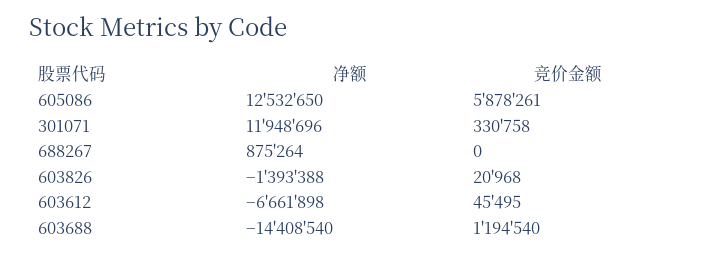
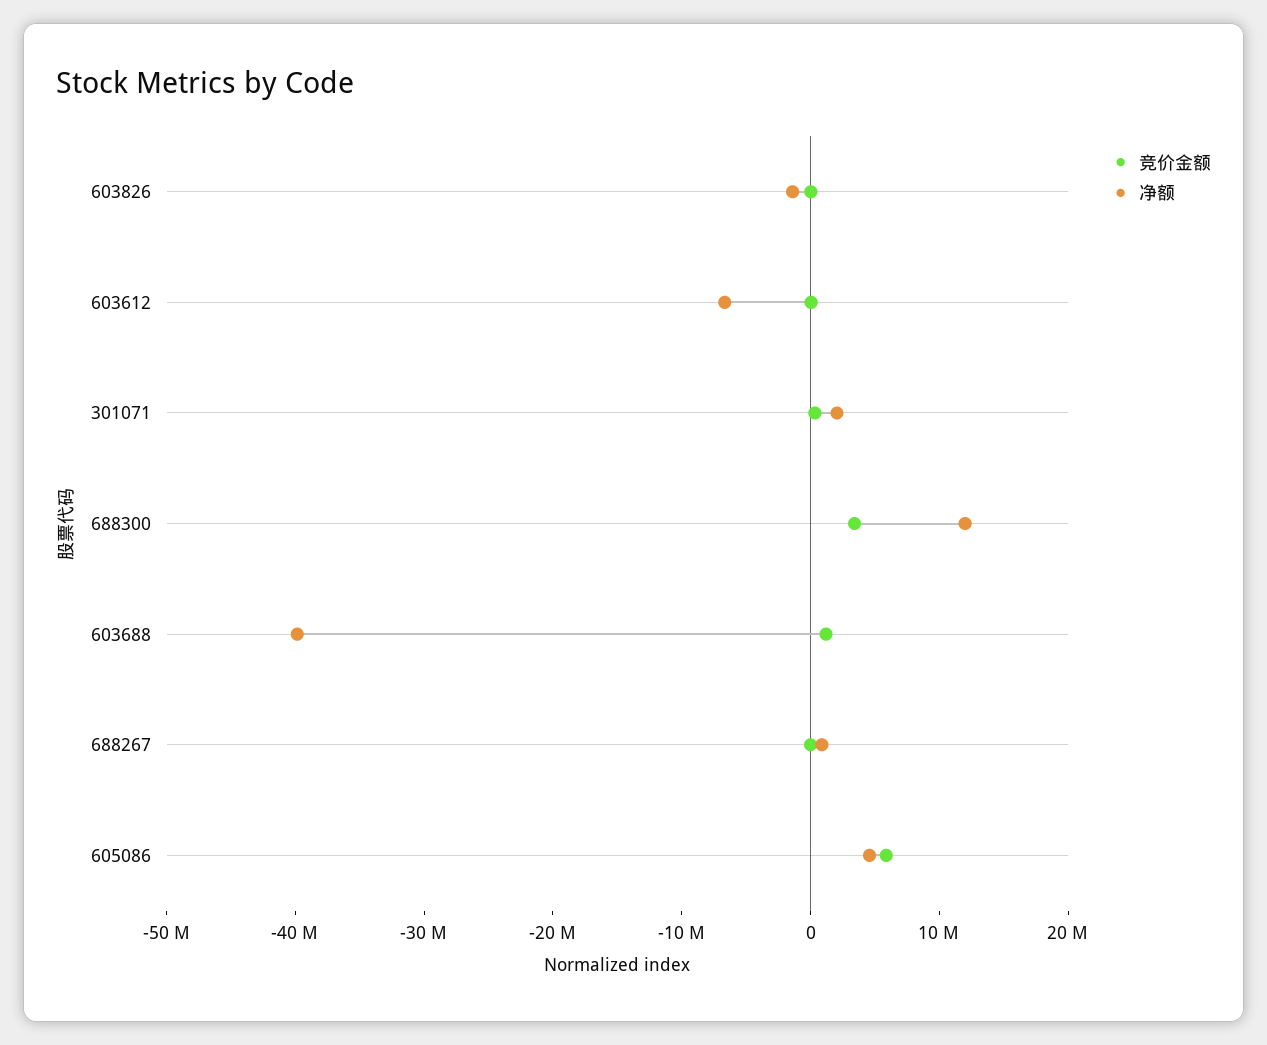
  {
    "净额": {
-     "605086": 12532650,
+     "605086": 4000000,
-     "301071": 11948696,
+     "301071": 2000000,
      "688267": 875264,
      "603826": -1393388,
      "603612": -6661898,
-     "603688": -14408540
+     "603688": -40000000,
+     "688300": 12000000
    },
    "竞价金额": {
      "605086": 5878261,
      "301071": 330758,
      "688267": 0,
      "603826": 20968,
      "603612": 45495,
-     "603688": 1194540
+     "603688": 1194540,
+     "688300": 4000000
    }
  }

